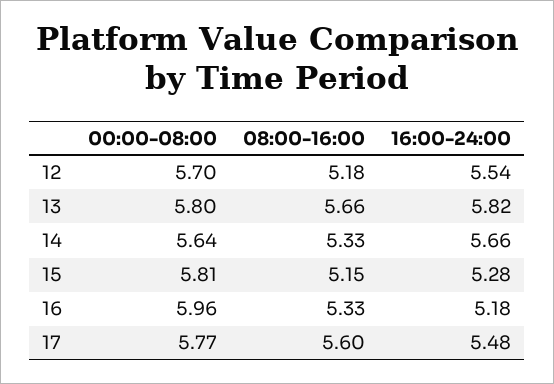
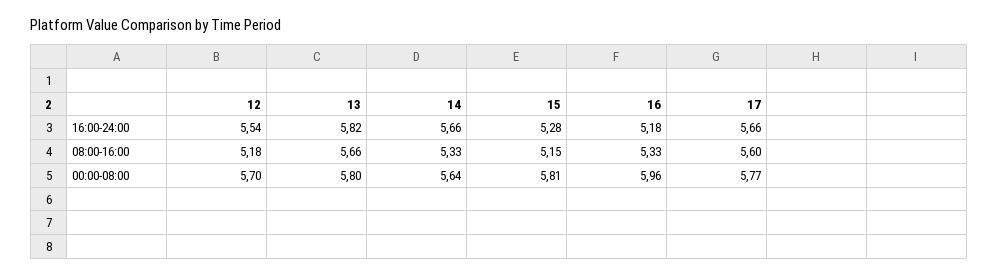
  {
    "00:00-08:00": {
      "12": 5.7,
      "13": 5.8,
      "14": 5.64,
      "15": 5.81,
      "16": 5.96,
      "17": 5.77
    },
    "08:00-16:00": {
      "12": 5.18,
      "13": 5.66,
      "14": 5.33,
      "15": 5.15,
      "16": 5.33,
      "17": 5.6
    },
    "16:00-24:00": {
      "12": 5.54,
      "13": 5.82,
      "14": 5.66,
      "15": 5.28,
      "16": 5.18,
-     "17": 5.48
+     "17": 5.66
    }
  }

